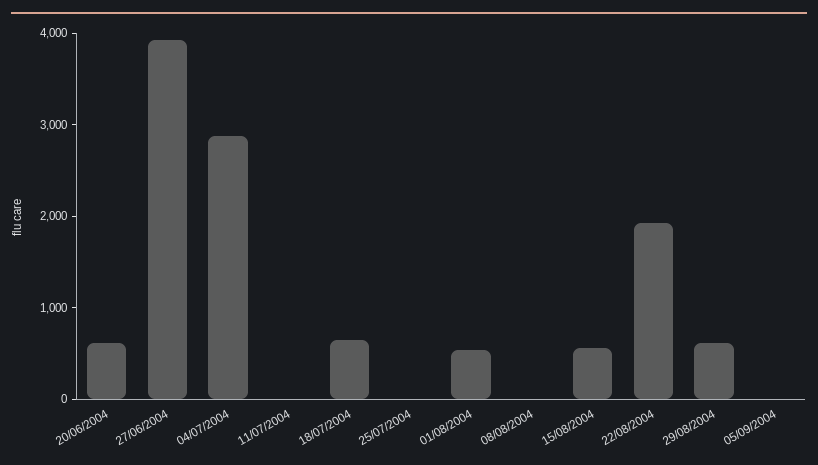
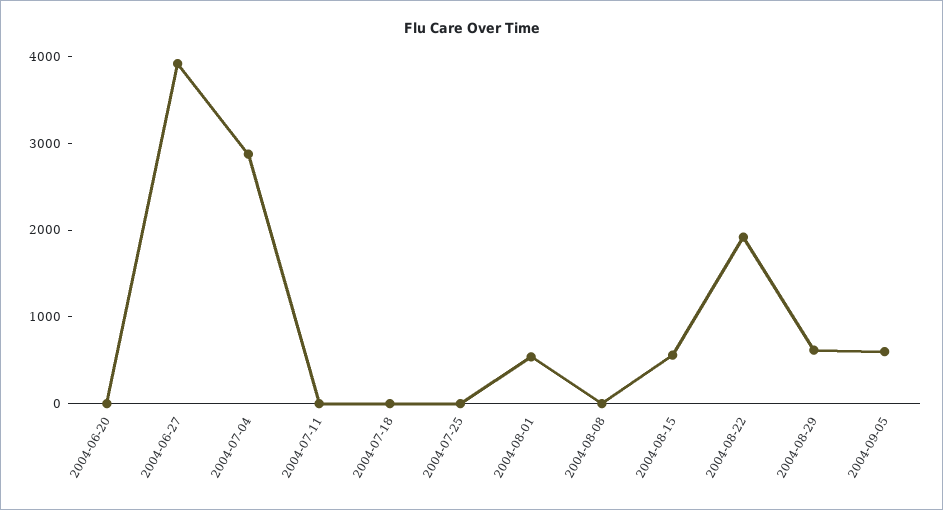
  {
-   "20/06/2004": 600,
+   "20/06/2004": 0,
    "27/06/2004": 4000,
    "04/07/2004": 2800,
    "11/07/2004": 0,
-   "18/07/2004": 600,
+   "18/07/2004": 0,
    "25/07/2004": 0,
    "01/08/2004": 600,
    "08/08/2004": 0,
    "15/08/2004": 600,
    "22/08/2004": 2000,
    "29/08/2004": 600,
-   "05/09/2004": 0
+   "05/09/2004": 600
  }

